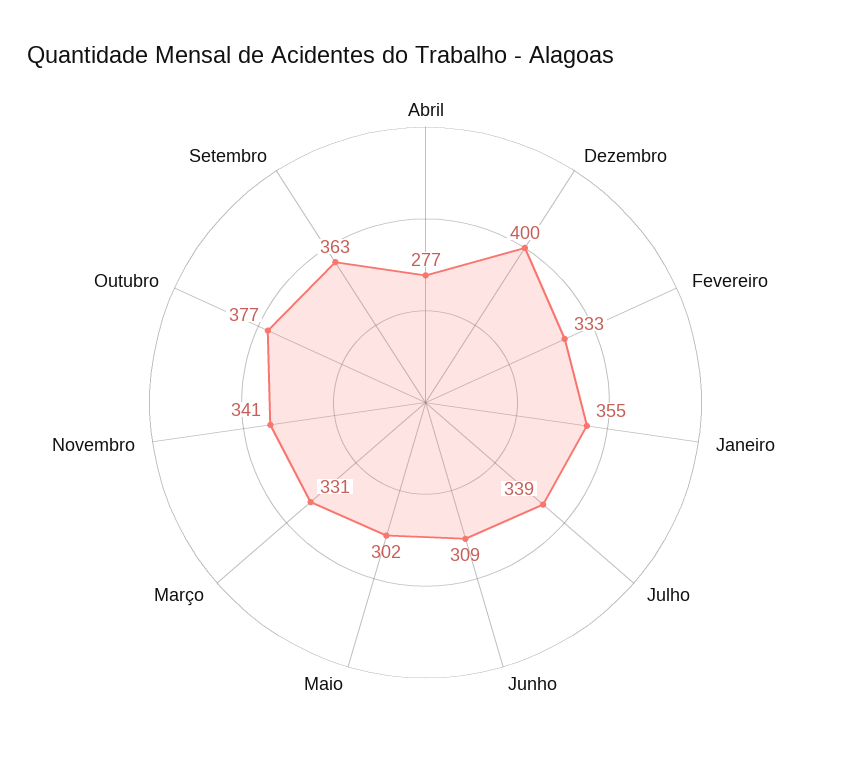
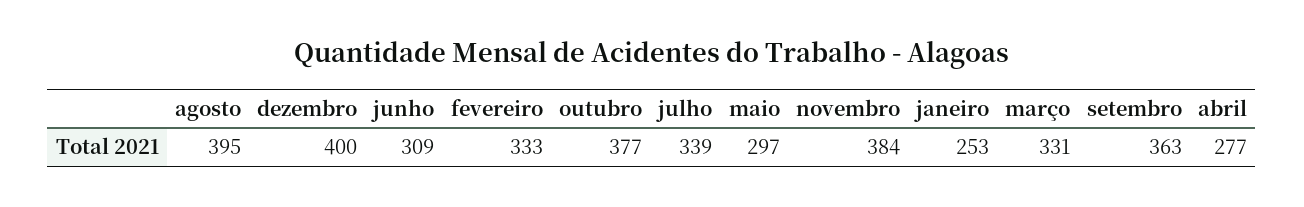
  {
    "Abril": 277,
    "Dezembro": 400,
    "Fevereiro": 333,
-   "Janeiro": 355,
+   "Janeiro": 253,
    "Julho": 339,
    "Junho": 309,
-   "Maio": 302,
+   "Maio": 297,
    "Março": 331,
-   "Novembro": 341,
+   "Novembro": 384,
    "Outubro": 377,
-   "Setembro": 363
+   "Setembro": 363,
+   "agosto": 395
  }

